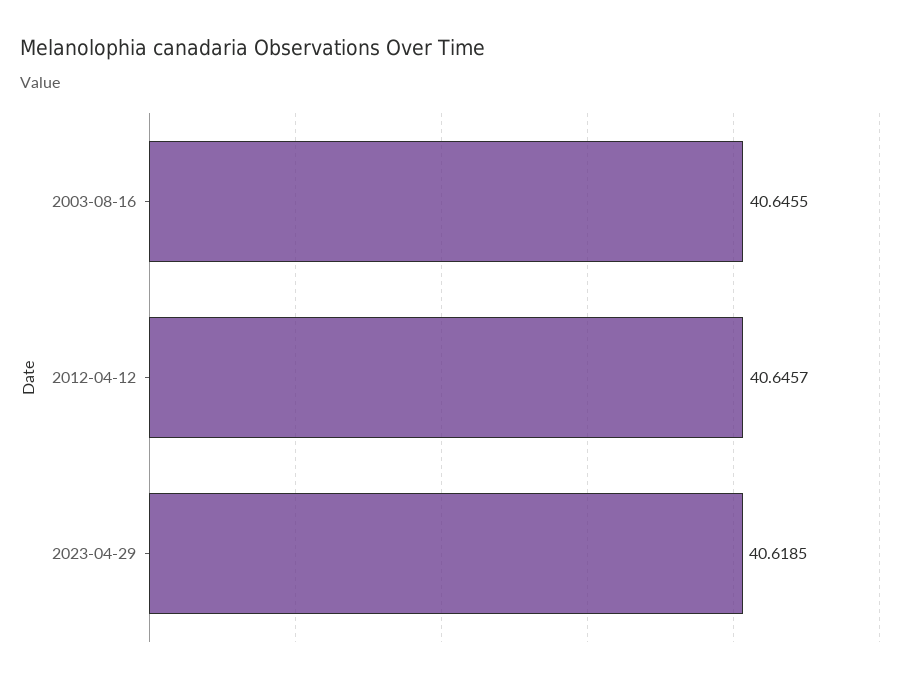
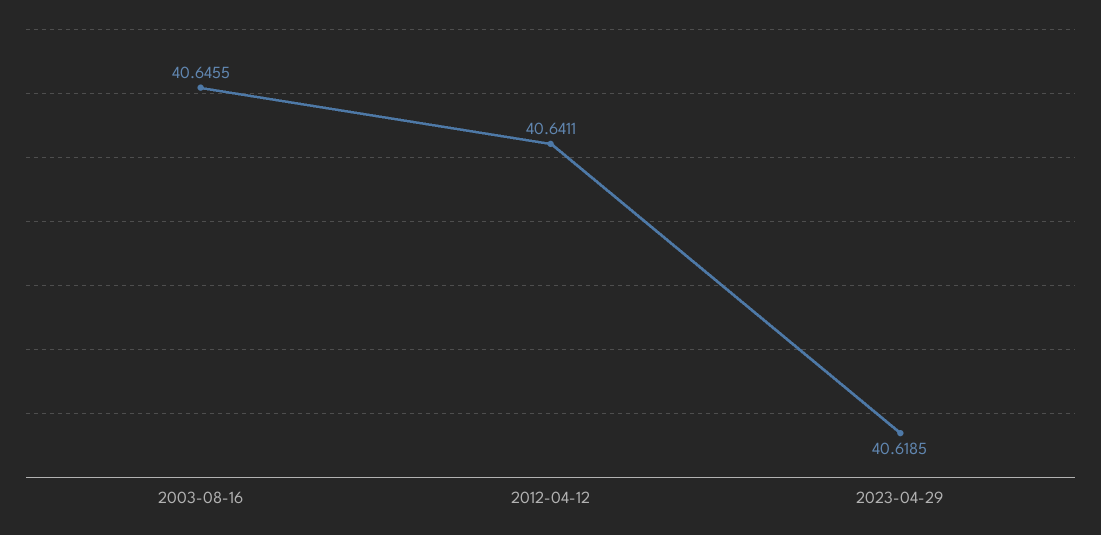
  {
    "2003-08-16": 40.6455,
-   "2012-04-12": 40.6457,
+   "2012-04-12": 40.6411,
    "2023-04-29": 40.6185
  }

